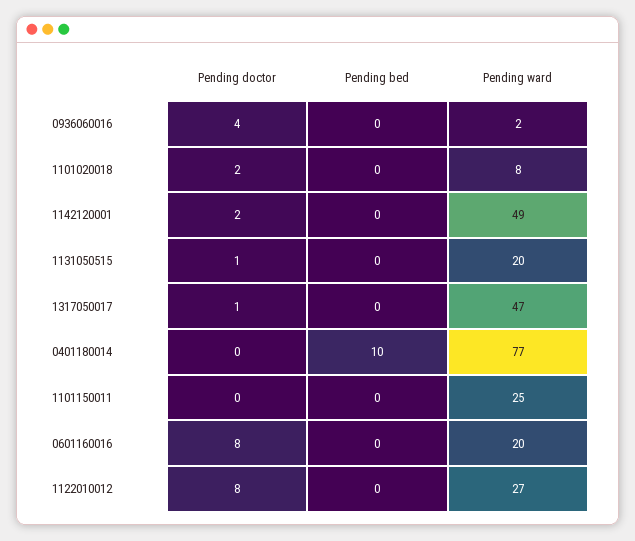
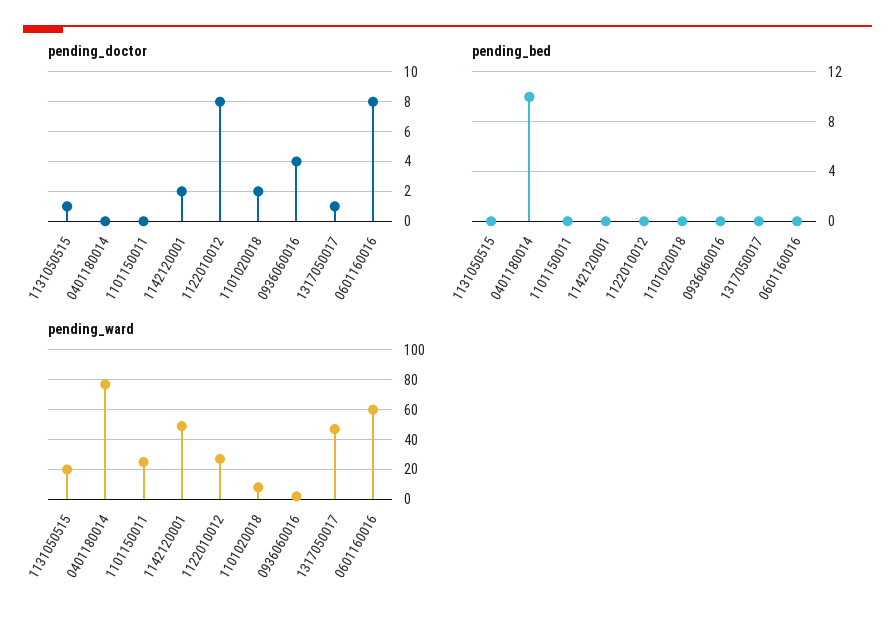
  {
    "Pending doctor": {
      "0936060016": 4,
      "1101020018": 2,
      "1142120001": 2,
      "1131050515": 1,
      "1317050017": 1,
      "0401180014": 0,
      "1101150011": 0,
      "0601160016": 8,
      "1122010012": 8
    },
    "Pending bed": {
      "0936060016": 0,
      "1101020018": 0,
      "1142120001": 0,
      "1131050515": 0,
      "1317050017": 0,
      "0401180014": 10,
      "1101150011": 0,
      "0601160016": 0,
      "1122010012": 0
    },
    "Pending ward": {
      "0936060016": 2,
      "1101020018": 8,
      "1142120001": 49,
      "1131050515": 20,
      "1317050017": 47,
      "0401180014": 77,
      "1101150011": 25,
-     "0601160016": 20,
+     "0601160016": 60,
      "1122010012": 27
    }
  }

